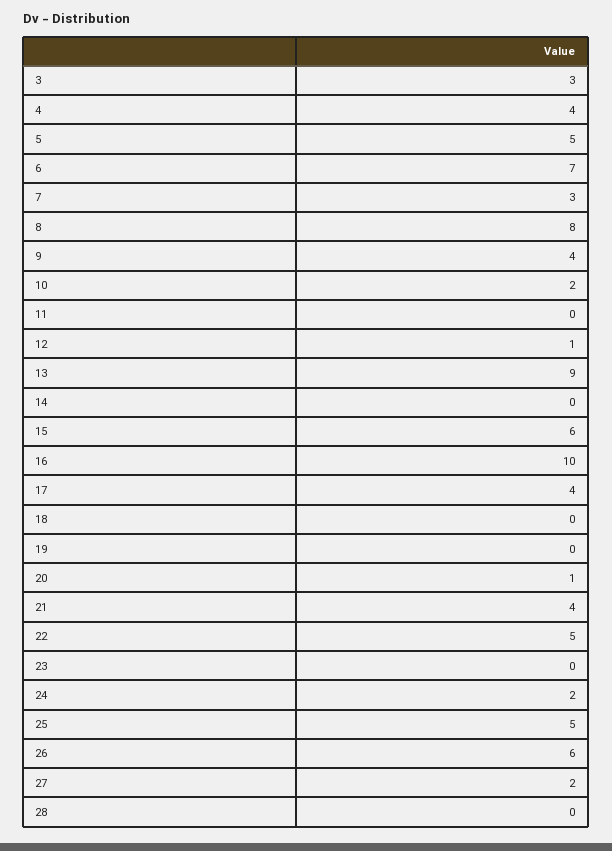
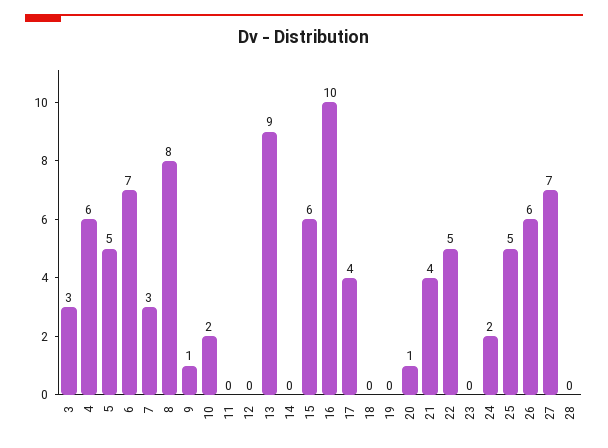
  {
    "3": 3,
-   "4": 4,
+   "4": 6,
    "5": 5,
    "6": 7,
    "7": 3,
    "8": 8,
-   "9": 4,
+   "9": 1,
    "10": 2,
    "11": 0,
-   "12": 1,
+   "12": 0,
    "13": 9,
    "14": 0,
    "15": 6,
    "16": 10,
    "17": 4,
    "18": 0,
    "19": 0,
    "20": 1,
    "21": 4,
    "22": 5,
    "23": 0,
    "24": 2,
    "25": 5,
    "26": 6,
-   "27": 2,
+   "27": 7,
    "28": 0
  }

